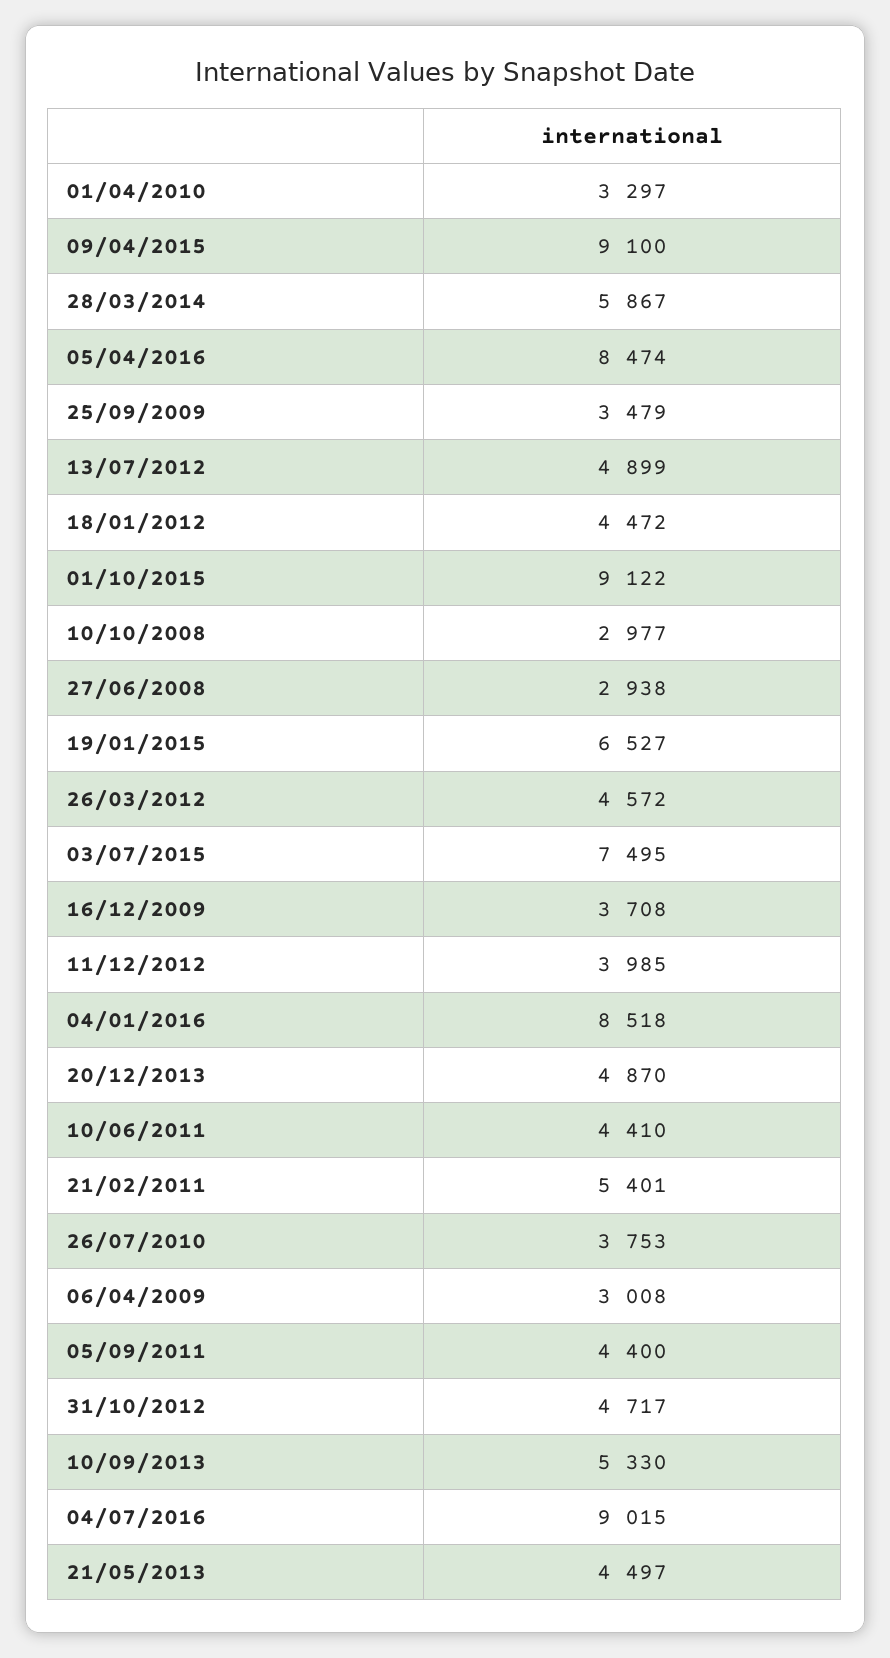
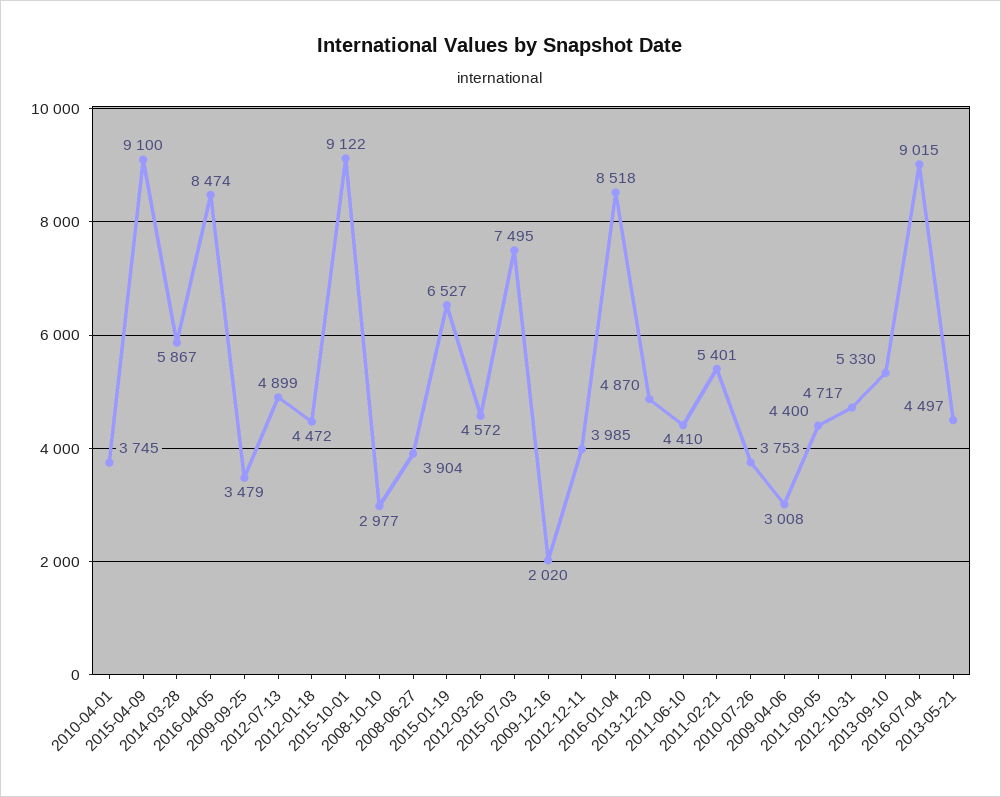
  {
-   "01/04/2010": 3297,
+   "01/04/2010": 3745,
    "09/04/2015": 9100,
    "28/03/2014": 5867,
    "05/04/2016": 8474,
    "25/09/2009": 3479,
    "13/07/2012": 4899,
    "18/01/2012": 4472,
    "01/10/2015": 9122,
    "10/10/2008": 2977,
-   "27/06/2008": 2938,
+   "27/06/2008": 3904,
    "19/01/2015": 6527,
    "26/03/2012": 4572,
    "03/07/2015": 7495,
-   "16/12/2009": 3708,
+   "16/12/2009": 2020,
    "11/12/2012": 3985,
    "04/01/2016": 8518,
    "20/12/2013": 4870,
    "10/06/2011": 4410,
    "21/02/2011": 5401,
    "26/07/2010": 3753,
    "06/04/2009": 3008,
    "05/09/2011": 4400,
    "31/10/2012": 4717,
    "10/09/2013": 5330,
    "04/07/2016": 9015,
    "21/05/2013": 4497
  }

